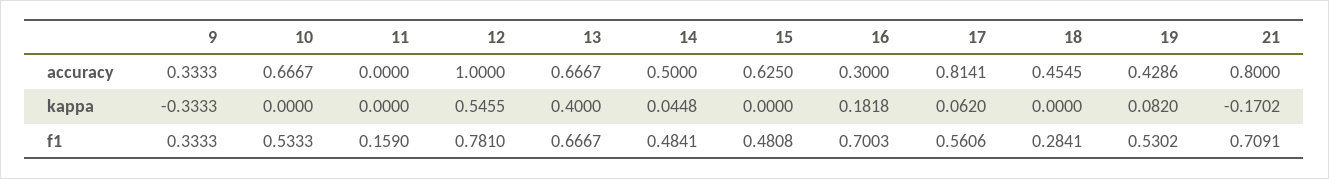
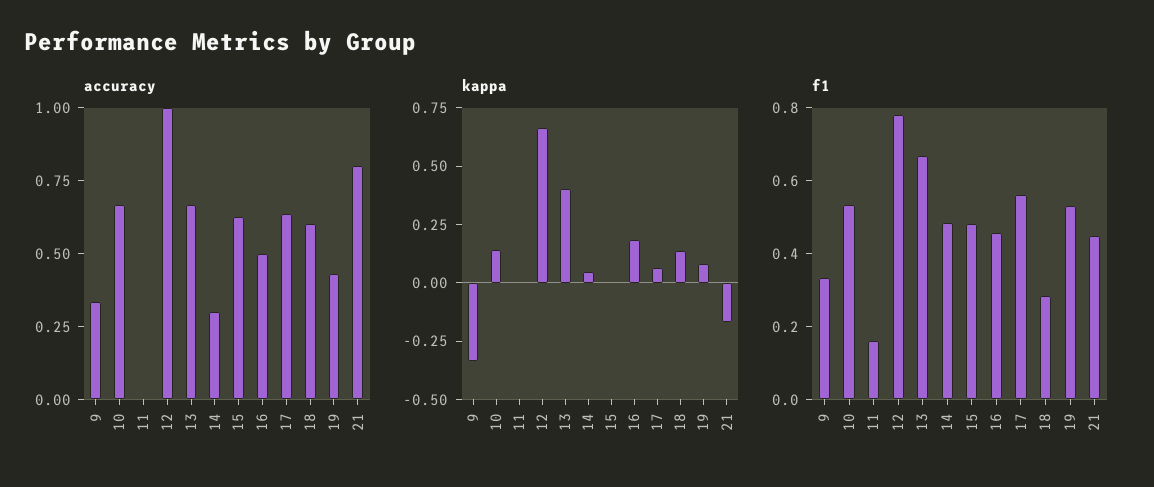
  {
    "accuracy": {
      "9": 0.3333,
      "10": 0.6667,
      "11": 0,
      "12": 1,
      "13": 0.6667,
-     "14": 0.5,
+     "14": 0.3,
      "15": 0.625,
-     "16": 0.3,
+     "16": 0.5,
-     "17": 0.8141,
+     "17": 0.65,
-     "18": 0.4545,
+     "18": 0.6,
      "19": 0.4286,
      "21": 0.8
    },
    "kappa": {
      "9": -0.3333,
-     "10": 0,
+     "10": 0.15,
      "11": 0,
-     "12": 0.5455,
+     "12": 0.65,
      "13": 0.4,
      "14": 0.0448,
      "15": 0,
      "16": 0.1818,
      "17": 0.062,
-     "18": 0,
+     "18": 0.15,
      "19": 0.082,
      "21": -0.1702
    },
    "f1": {
      "9": 0.3333,
      "10": 0.5333,
      "11": 0.159,
      "12": 0.781,
      "13": 0.6667,
      "14": 0.4841,
      "15": 0.4808,
-     "16": 0.7003,
+     "16": 0.45,
      "17": 0.5606,
      "18": 0.2841,
      "19": 0.5302,
-     "21": 0.7091
+     "21": 0.45
    }
  }

